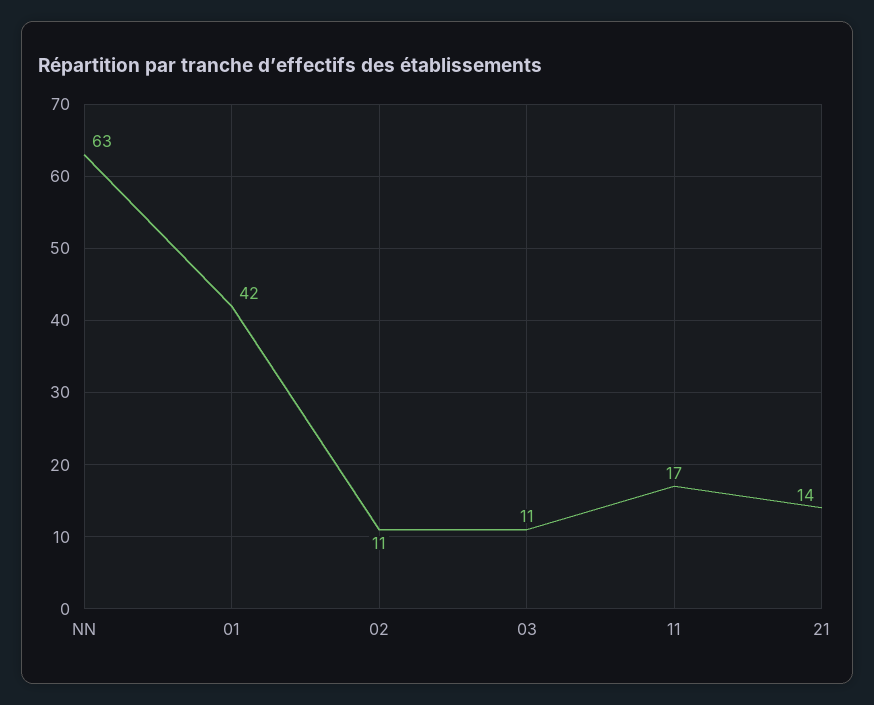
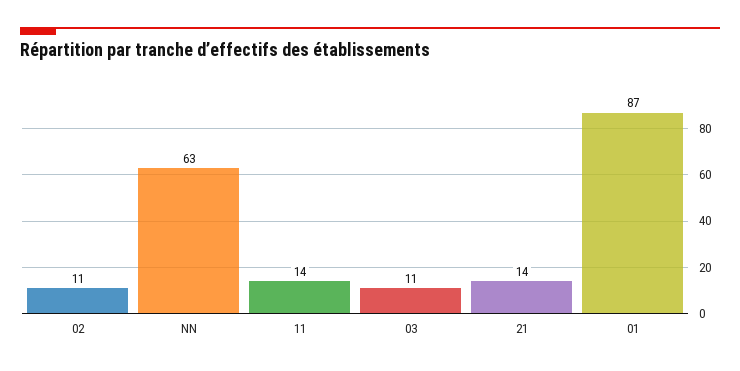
  {
    "NN": 63,
-   "01": 42,
+   "01": 87,
    "02": 11,
    "03": 11,
-   "11": 17,
+   "11": 14,
    "21": 14
  }

